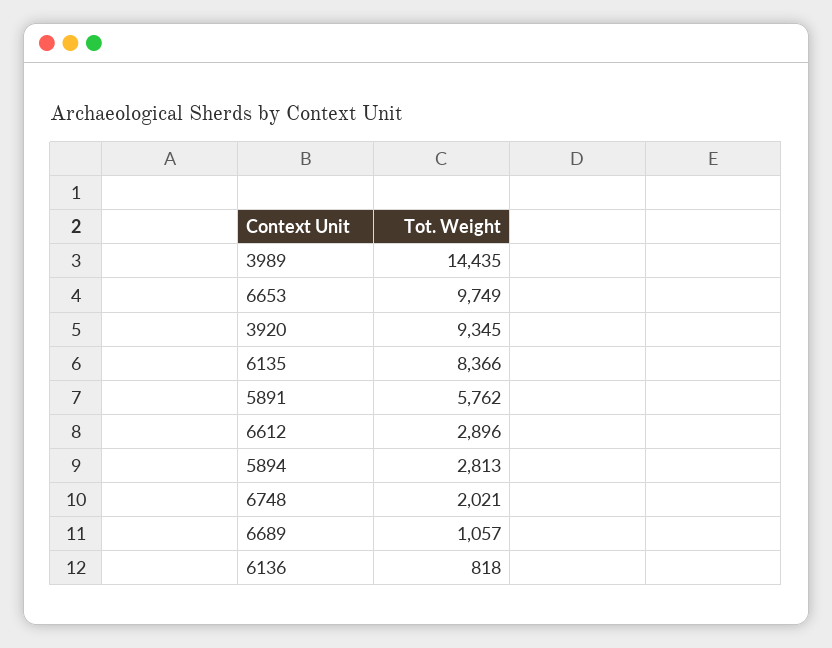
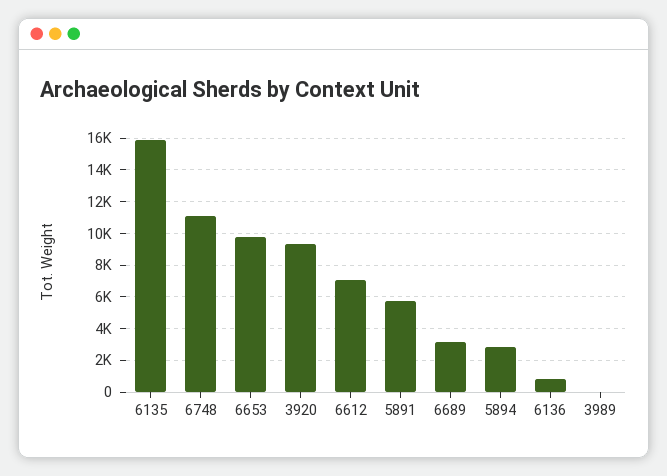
  {
-   "3989": 14435,
+   "3989": 0,
    "6653": 9749,
    "3920": 9345,
-   "6135": 8366,
+   "6135": 16000,
    "5891": 5762,
-   "6612": 2896,
+   "6612": 7000,
    "5894": 2813,
-   "6748": 2021,
+   "6748": 11000,
-   "6689": 1057,
+   "6689": 3000,
    "6136": 818
  }

